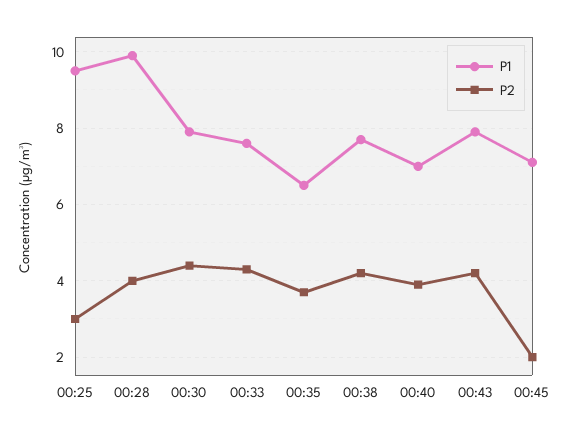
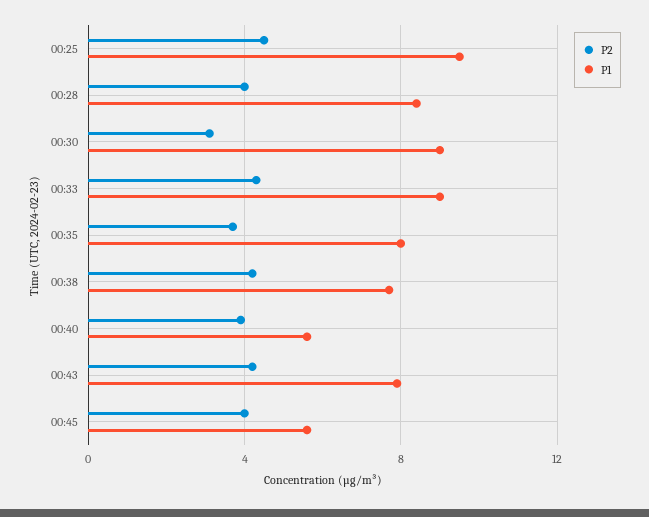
  {
    "P1": {
      "00:25": 9.5,
-     "00:28": 10,
+     "00:28": 8.5,
-     "00:30": 8,
+     "00:30": 9,
-     "00:33": 7.5,
+     "00:33": 9,
-     "00:35": 6.5,
+     "00:35": 8,
      "00:38": 7.5,
-     "00:40": 7,
+     "00:40": 5.5,
      "00:43": 8,
-     "00:45": 7
+     "00:45": 5.5
    },
    "P2": {
-     "00:25": 3,
+     "00:25": 4.5,
      "00:28": 4,
-     "00:30": 4.5,
+     "00:30": 3,
      "00:33": 4.5,
      "00:35": 3.5,
      "00:38": 4,
      "00:40": 4,
      "00:43": 4,
-     "00:45": 2
+     "00:45": 4
    }
  }

